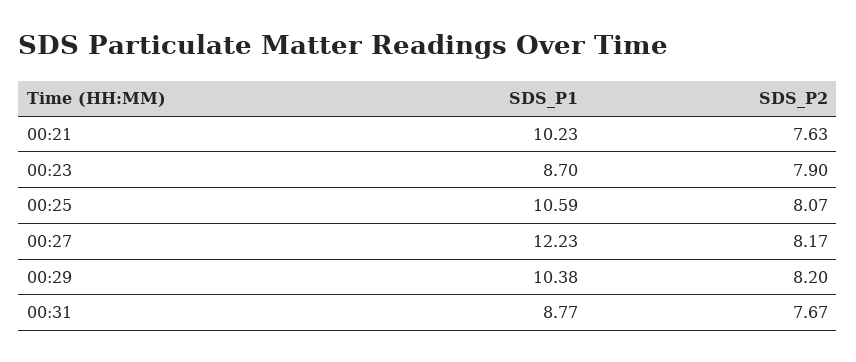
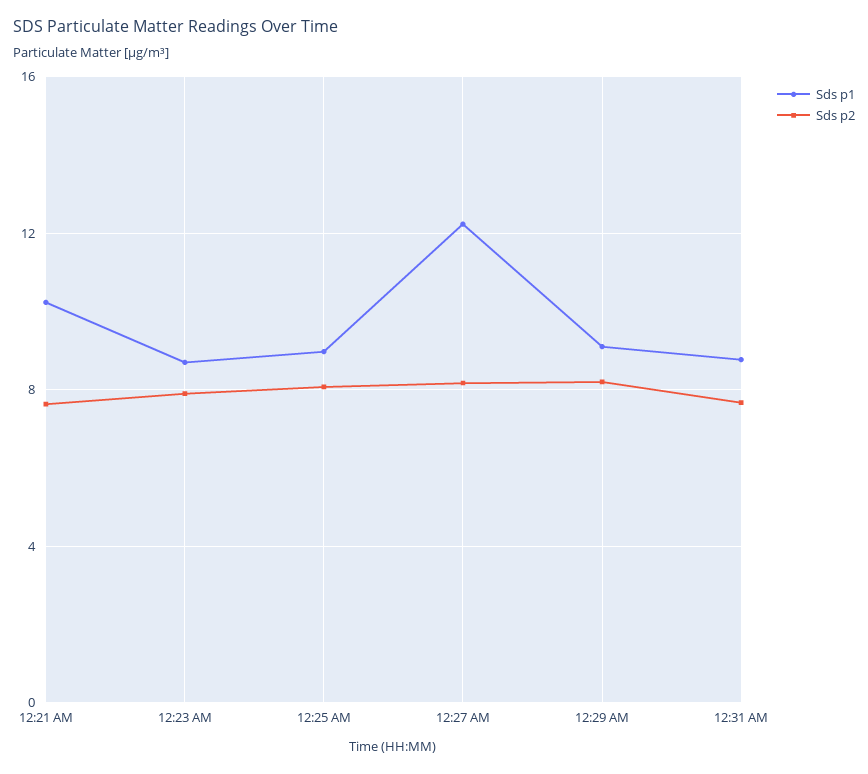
  {
    "SDS_P1": {
      "00:21": 10.23,
      "00:23": 8.7,
-     "00:25": 10.59,
+     "00:25": 9,
      "00:27": 12.23,
-     "00:29": 10.38,
+     "00:29": 9,
      "00:31": 8.77
    },
    "SDS_P2": {
      "00:21": 7.63,
      "00:23": 7.9,
      "00:25": 8.07,
      "00:27": 8.17,
      "00:29": 8.2,
      "00:31": 7.67
    }
  }

